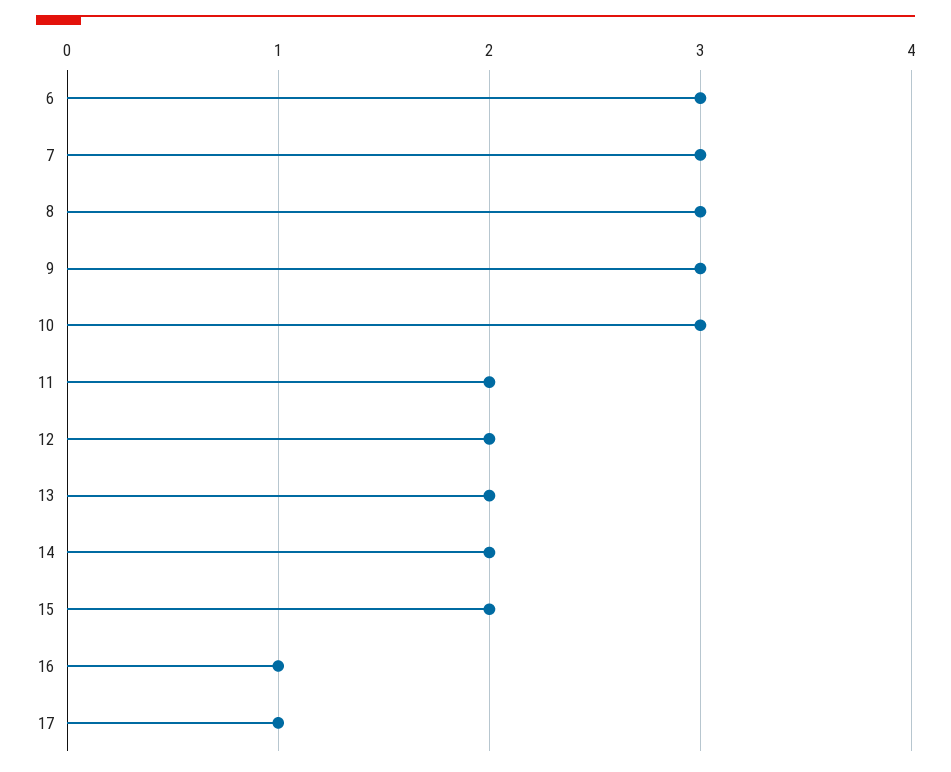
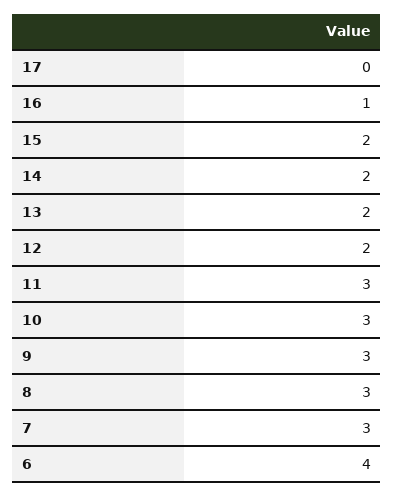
  {
-   "6": 3,
+   "6": 4,
    "7": 3,
    "8": 3,
    "9": 3,
    "10": 3,
-   "11": 2,
+   "11": 3,
    "12": 2,
    "13": 2,
    "14": 2,
    "15": 2,
    "16": 1,
-   "17": 1
+   "17": 0
  }

